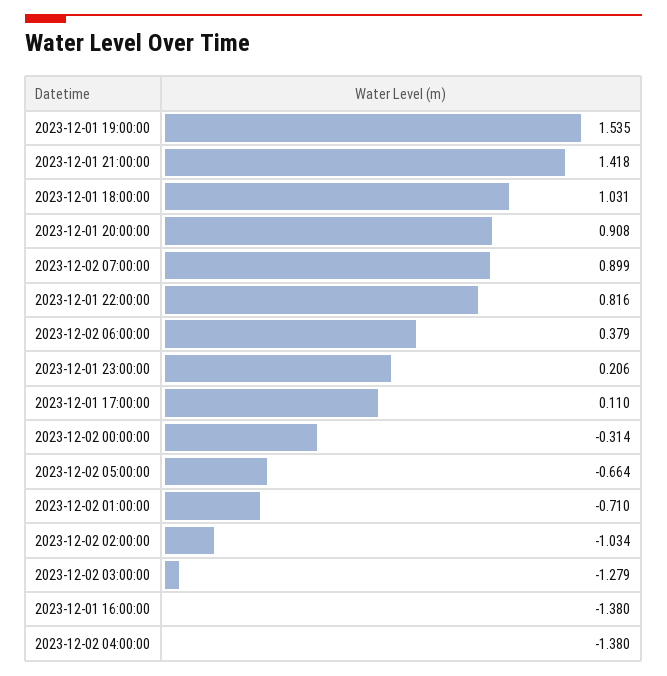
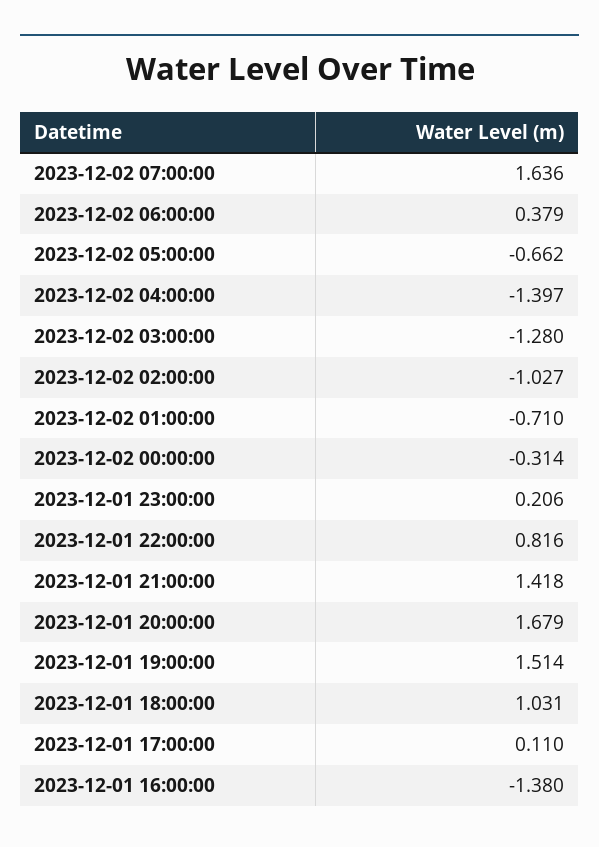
  {
-   "2023-12-01 19:00:00": 1.535,
+   "2023-12-01 19:00:00": 1.514,
    "2023-12-01 21:00:00": 1.418,
    "2023-12-01 18:00:00": 1.031,
-   "2023-12-01 20:00:00": 0.908,
+   "2023-12-01 20:00:00": 1.679,
-   "2023-12-02 07:00:00": 0.899,
+   "2023-12-02 07:00:00": 1.636,
    "2023-12-01 22:00:00": 0.816,
    "2023-12-02 06:00:00": 0.379,
    "2023-12-01 23:00:00": 0.206,
    "2023-12-01 17:00:00": 0.11,
    "2023-12-02 00:00:00": -0.314,
-   "2023-12-02 05:00:00": -0.664,
+   "2023-12-02 05:00:00": -0.662,
    "2023-12-02 01:00:00": -0.71,
-   "2023-12-02 02:00:00": -1.034,
+   "2023-12-02 02:00:00": -1.027,
-   "2023-12-02 03:00:00": -1.279,
+   "2023-12-02 03:00:00": -1.28,
    "2023-12-01 16:00:00": -1.38,
-   "2023-12-02 04:00:00": -1.38
+   "2023-12-02 04:00:00": -1.397
  }

